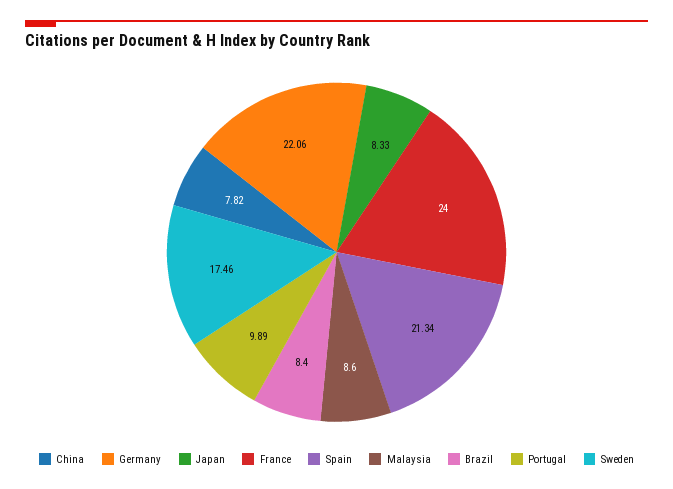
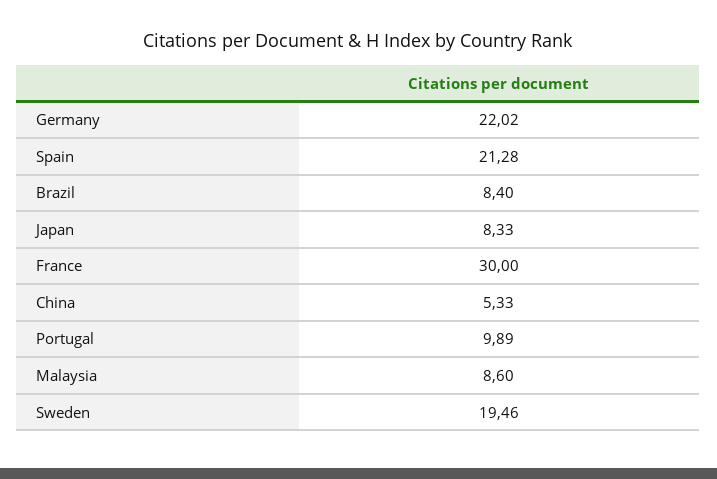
  {
-   "China": 7.82,
+   "China": 5.33,
-   "Germany": 22.06,
+   "Germany": 22.02,
    "Japan": 8.33,
-   "France": 24,
+   "France": 30,
-   "Spain": 21.34,
+   "Spain": 21.28,
    "Malaysia": 8.6,
    "Brazil": 8.4,
    "Portugal": 9.89,
-   "Sweden": 17.46
+   "Sweden": 19.46
  }

